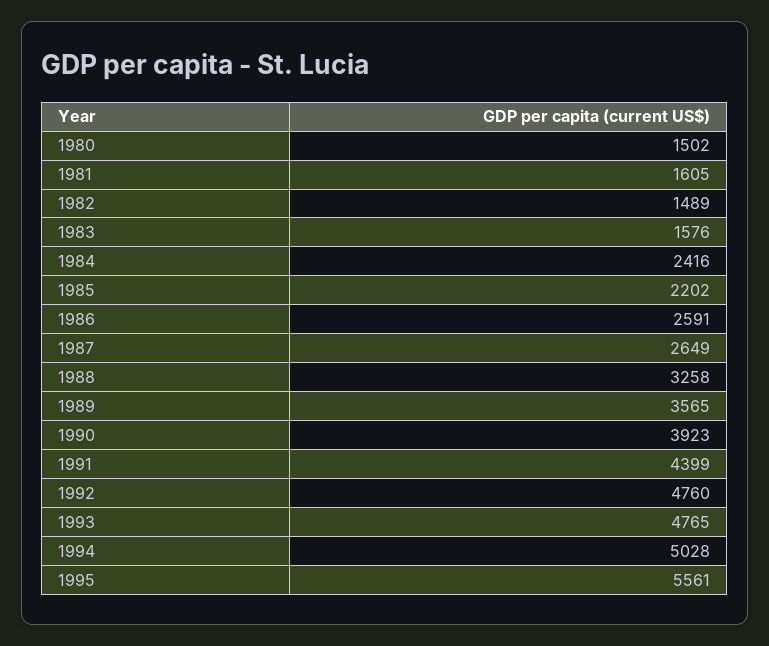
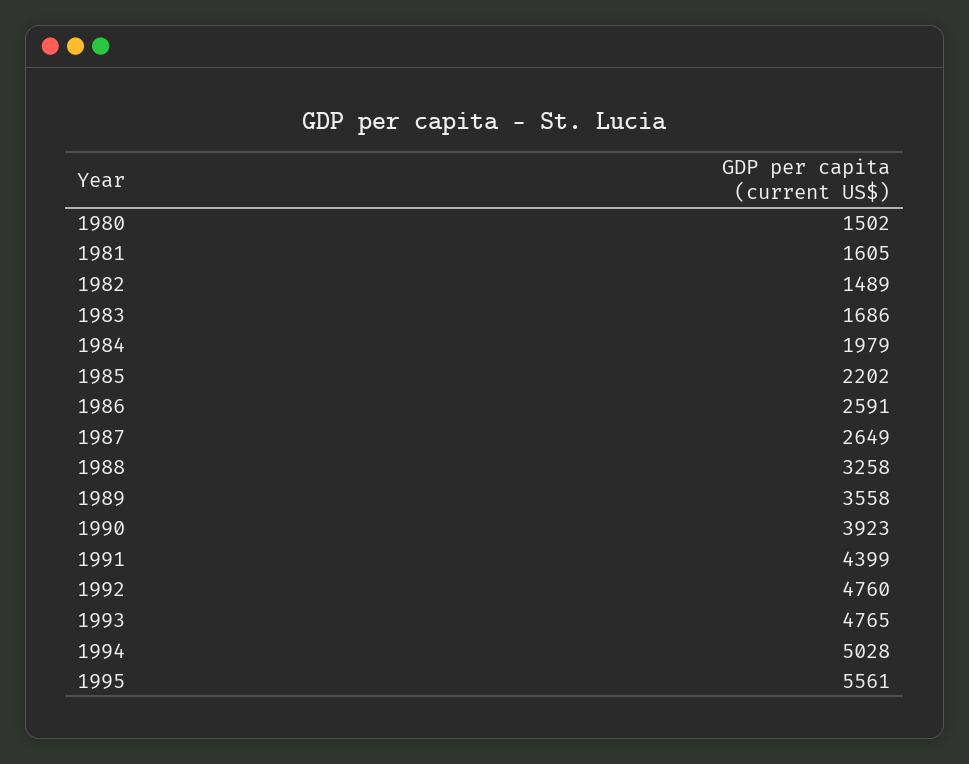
  {
    "1980": 1502,
    "1981": 1605,
    "1982": 1489,
-   "1983": 1576,
+   "1983": 1686,
-   "1984": 2416,
+   "1984": 1979,
    "1985": 2202,
    "1986": 2591,
    "1987": 2649,
    "1988": 3258,
-   "1989": 3565,
+   "1989": 3558,
    "1990": 3923,
    "1991": 4399,
    "1992": 4760,
    "1993": 4765,
    "1994": 5028,
    "1995": 5561
  }

